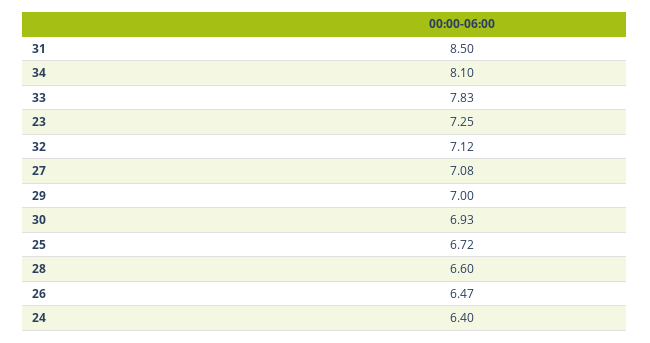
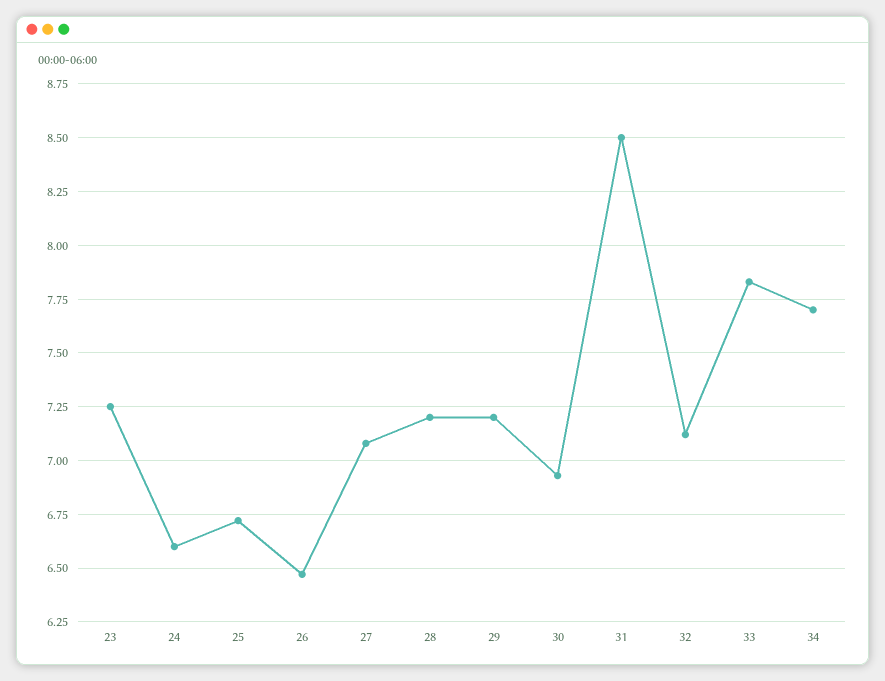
  {
    "31": 8.5,
-   "34": 8.1,
+   "34": 7.7,
    "33": 7.83,
    "23": 7.25,
    "32": 7.12,
    "27": 7.08,
-   "29": 7,
+   "29": 7.2,
    "30": 6.93,
    "25": 6.72,
-   "28": 6.6,
+   "28": 7.2,
    "26": 6.47,
-   "24": 6.4
+   "24": 6.6
  }

